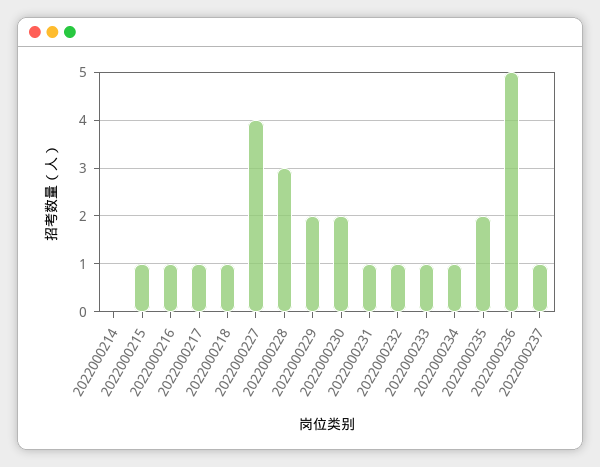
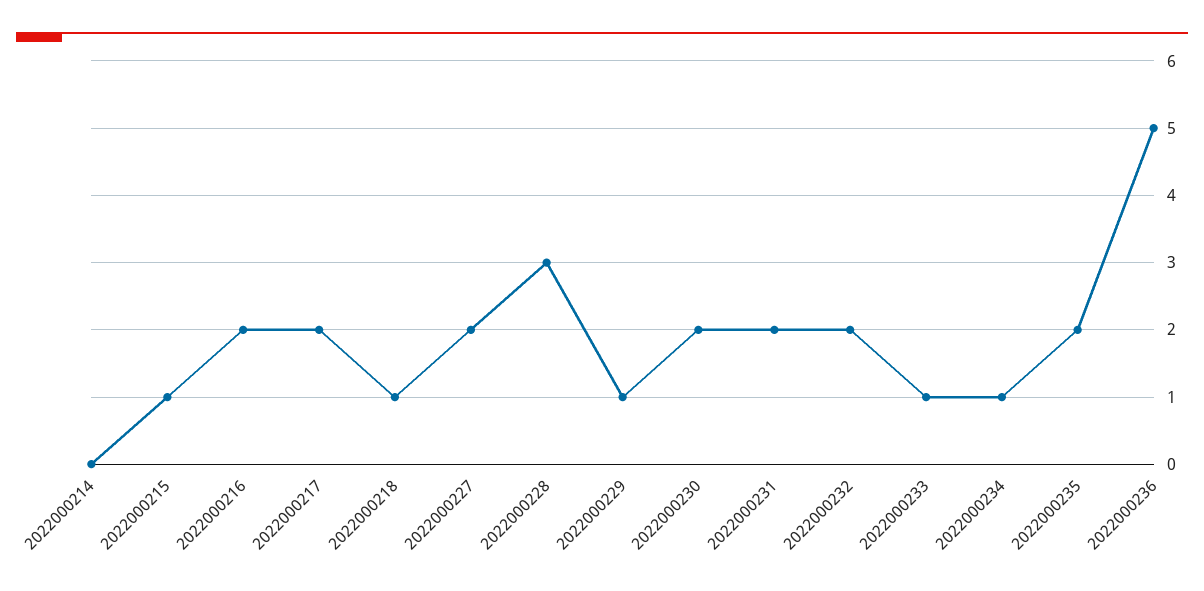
  {
    "2022000214": 0,
    "2022000215": 1,
-   "2022000216": 1,
+   "2022000216": 2,
-   "2022000217": 1,
+   "2022000217": 2,
    "2022000218": 1,
-   "2022000227": 4,
+   "2022000227": 2,
    "2022000228": 3,
-   "2022000229": 2,
+   "2022000229": 1,
    "2022000230": 2,
-   "2022000231": 1,
+   "2022000231": 2,
-   "2022000232": 1,
+   "2022000232": 2,
    "2022000233": 1,
    "2022000234": 1,
    "2022000235": 2,
-   "2022000236": 5,
+   "2022000236": 5
-   "2022000237": 1
  }

